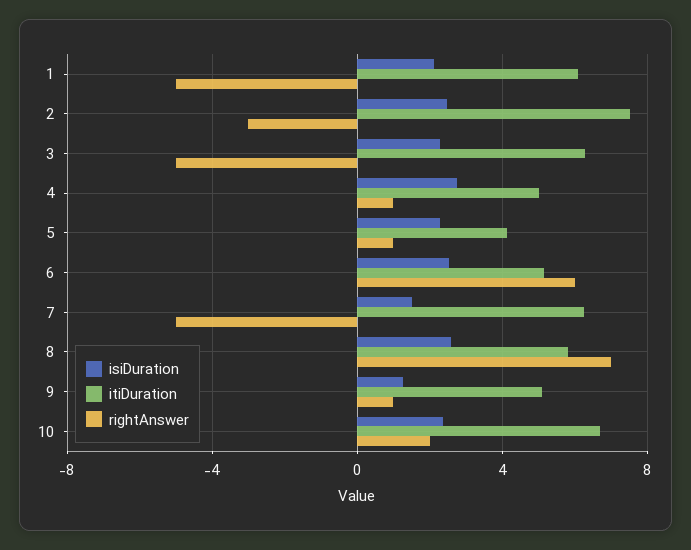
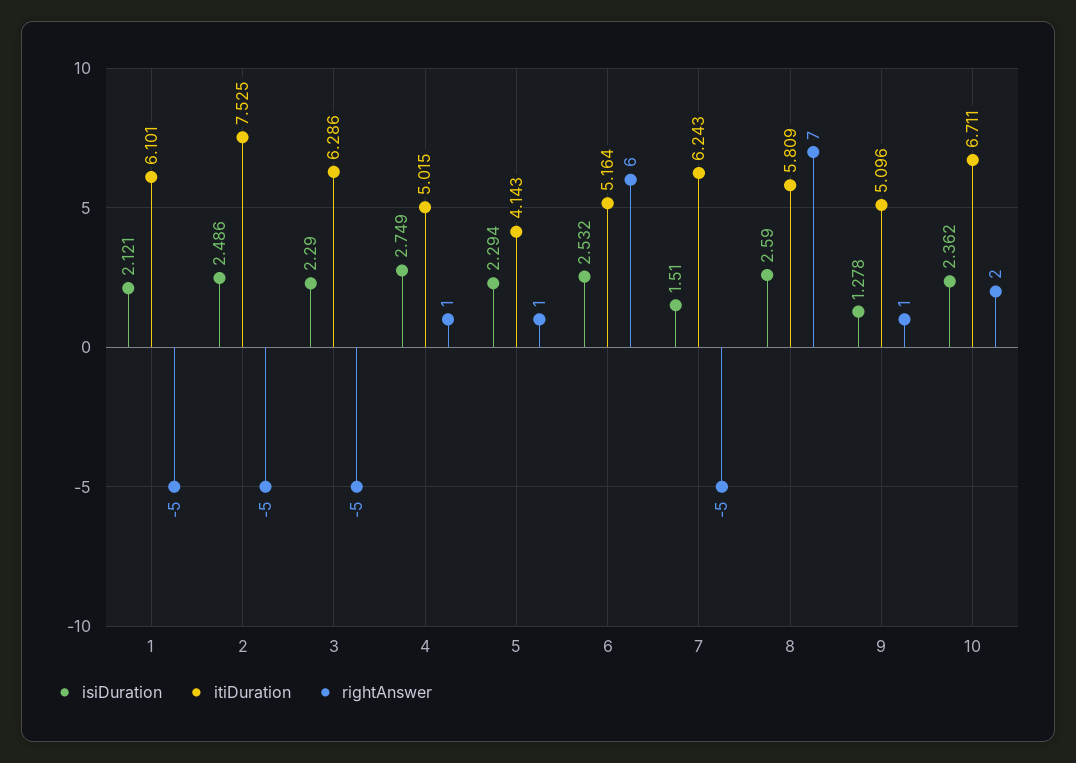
  {
    "isiDuration": {
      "1": 2.121,
      "2": 2.486,
      "3": 2.29,
      "4": 2.749,
      "5": 2.294,
      "6": 2.532,
      "7": 1.51,
      "8": 2.59,
      "9": 1.278,
      "10": 2.362
    },
    "itiDuration": {
      "1": 6.101,
      "2": 7.525,
      "3": 6.286,
      "4": 5.015,
      "5": 4.143,
      "6": 5.164,
      "7": 6.243,
      "8": 5.809,
      "9": 5.096,
      "10": 6.711
    },
    "rightAnswer": {
      "1": -5,
-     "2": -3,
+     "2": -5,
      "3": -5,
      "4": 1,
      "5": 1,
      "6": 6,
      "7": -5,
      "8": 7,
      "9": 1,
      "10": 2
    }
  }

